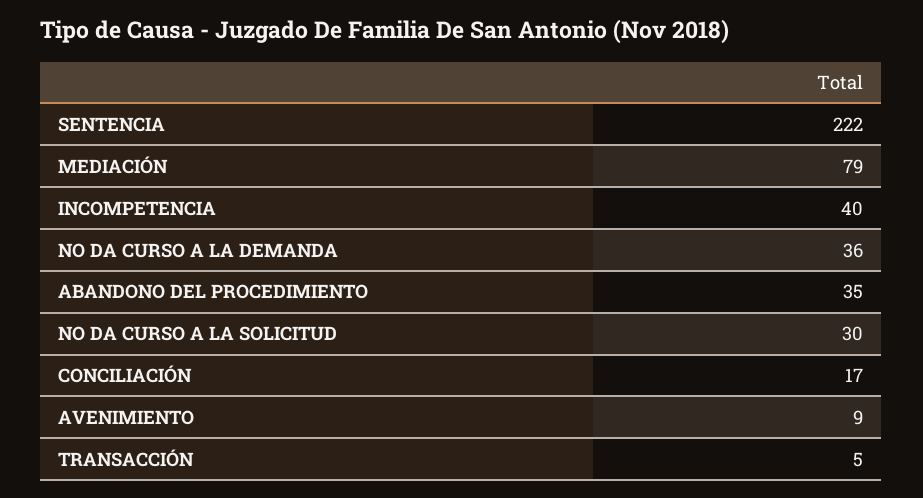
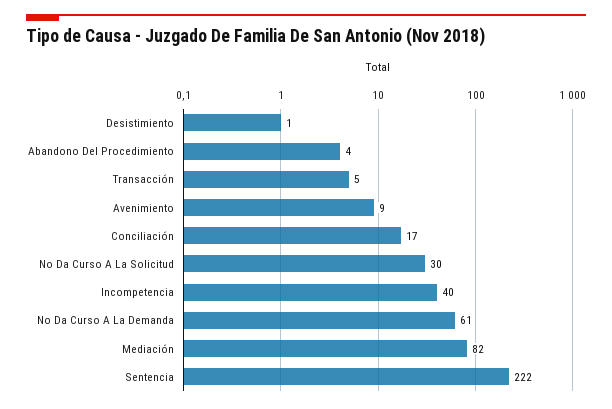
  {
    "SENTENCIA": 222,
-   "MEDIACIÓN": 79,
+   "MEDIACIÓN": 82,
    "INCOMPETENCIA": 40,
-   "NO DA CURSO A LA DEMANDA": 36,
+   "NO DA CURSO A LA DEMANDA": 61,
-   "ABANDONO DEL PROCEDIMIENTO": 35,
+   "ABANDONO DEL PROCEDIMIENTO": 4,
    "NO DA CURSO A LA SOLICITUD": 30,
    "CONCILIACIÓN": 17,
    "AVENIMIENTO": 9,
-   "TRANSACCIÓN": 5
+   "TRANSACCIÓN": 5,
+   "Desistimiento": 1
  }

